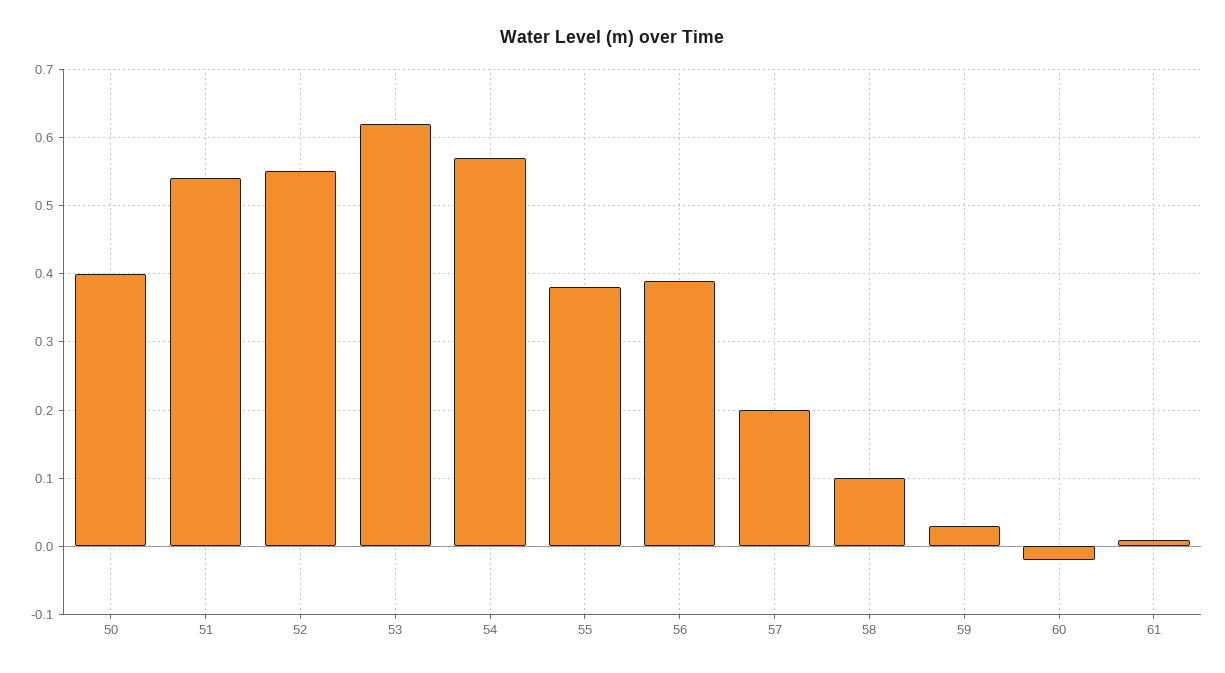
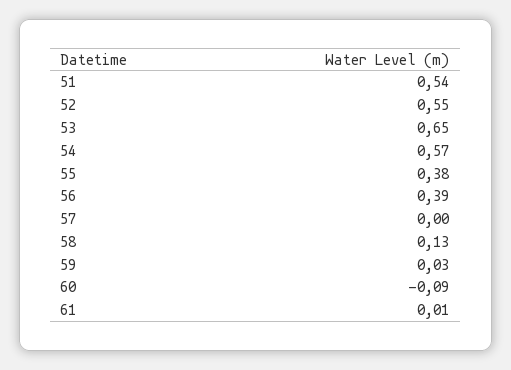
  {
-   "50": 0.4,
    "51": 0.54,
    "52": 0.55,
-   "53": 0.62,
+   "53": 0.65,
    "54": 0.57,
    "55": 0.38,
    "56": 0.39,
-   "57": 0.2,
+   "57": 0,
-   "58": 0.1,
+   "58": 0.13,
    "59": 0.03,
-   "60": -0.02,
+   "60": -0.09,
    "61": 0.01
  }

